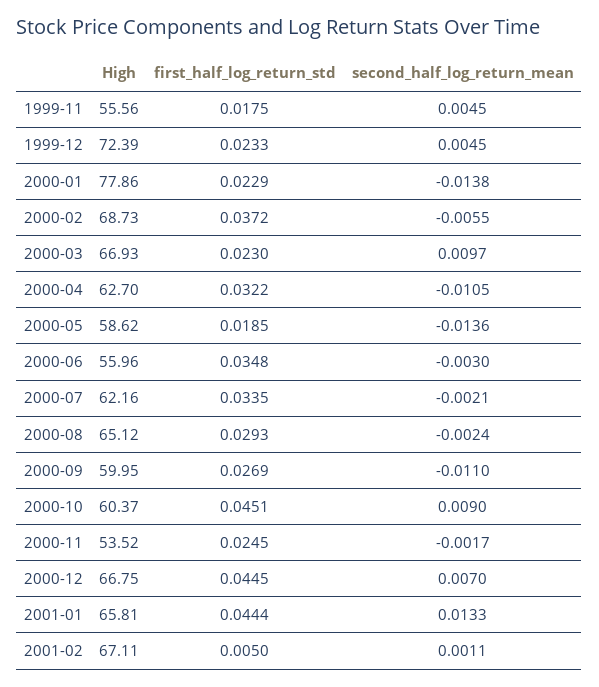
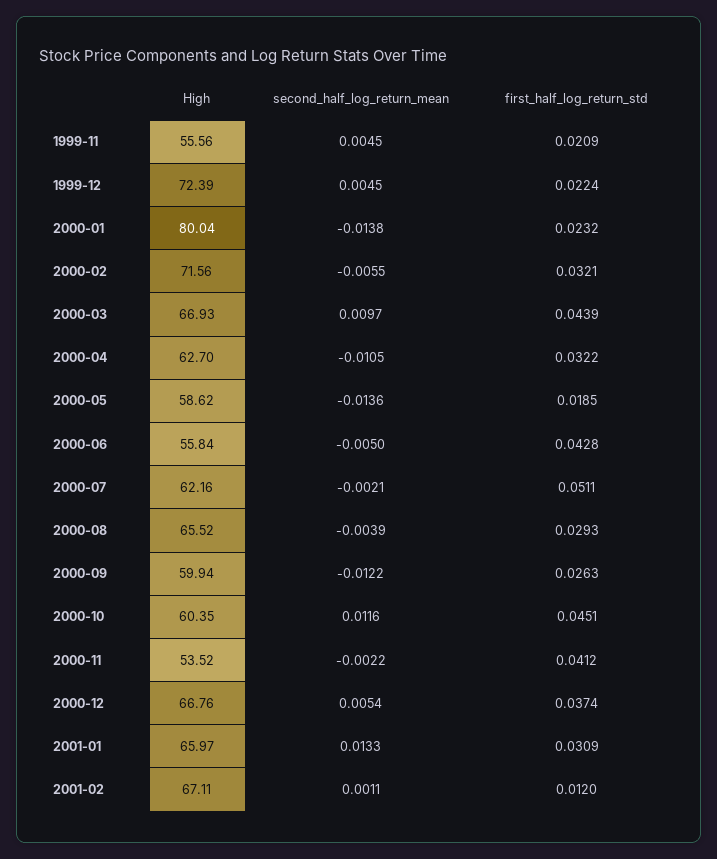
  {
    "High": {
      "1999-11": 55.56,
      "1999-12": 72.39,
-     "2000-01": 77.86,
+     "2000-01": 80.04,
-     "2000-02": 68.73,
+     "2000-02": 71.56,
      "2000-03": 66.93,
      "2000-04": 62.7,
      "2000-05": 58.62,
-     "2000-06": 55.96,
+     "2000-06": 55.84,
      "2000-07": 62.16,
-     "2000-08": 65.12,
+     "2000-08": 65.52,
-     "2000-09": 59.95,
+     "2000-09": 59.94,
-     "2000-10": 60.37,
+     "2000-10": 60.35,
      "2000-11": 53.52,
-     "2000-12": 66.75,
+     "2000-12": 66.76,
-     "2001-01": 65.81,
+     "2001-01": 65.97,
      "2001-02": 67.11
    },
    "first_half_log_return_std": {
-     "1999-11": 0.0175,
+     "1999-11": 0.0209,
-     "1999-12": 0.0233,
+     "1999-12": 0.0224,
-     "2000-01": 0.0229,
+     "2000-01": 0.0232,
-     "2000-02": 0.0372,
+     "2000-02": 0.0321,
-     "2000-03": 0.023,
+     "2000-03": 0.0439,
      "2000-04": 0.0322,
      "2000-05": 0.0185,
-     "2000-06": 0.0348,
+     "2000-06": 0.0428,
-     "2000-07": 0.0335,
+     "2000-07": 0.0511,
      "2000-08": 0.0293,
-     "2000-09": 0.0269,
+     "2000-09": 0.0263,
      "2000-10": 0.0451,
-     "2000-11": 0.0245,
+     "2000-11": 0.0412,
-     "2000-12": 0.0445,
+     "2000-12": 0.0374,
-     "2001-01": 0.0444,
+     "2001-01": 0.0309,
-     "2001-02": 0.005
+     "2001-02": 0.012
    },
    "second_half_log_return_mean": {
      "1999-11": 0.0045,
      "1999-12": 0.0045,
      "2000-01": -0.0138,
      "2000-02": -0.0055,
      "2000-03": 0.0097,
      "2000-04": -0.0105,
      "2000-05": -0.0136,
-     "2000-06": -0.003,
+     "2000-06": -0.005,
      "2000-07": -0.0021,
-     "2000-08": -0.0024,
+     "2000-08": -0.0039,
-     "2000-09": -0.011,
+     "2000-09": -0.0122,
-     "2000-10": 0.009,
+     "2000-10": 0.0116,
-     "2000-11": -0.0017,
+     "2000-11": -0.0022,
-     "2000-12": 0.007,
+     "2000-12": 0.0054,
      "2001-01": 0.0133,
      "2001-02": 0.0011
    }
  }

